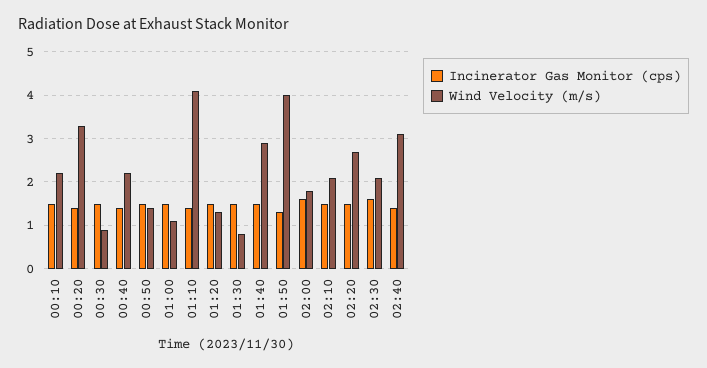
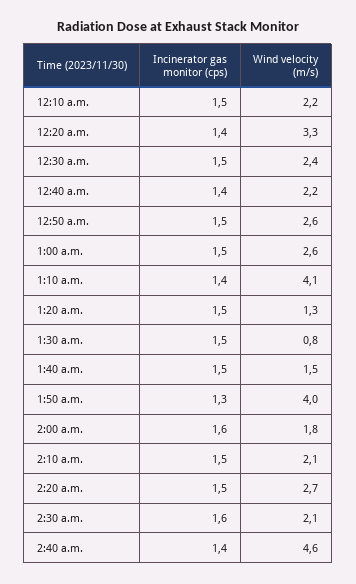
  {
    "Incinerator Gas Monitor (cps)": {
      "00:10": 1.5,
      "00:20": 1.4,
      "00:30": 1.5,
      "00:40": 1.4,
      "00:50": 1.5,
      "01:00": 1.5,
      "01:10": 1.4,
      "01:20": 1.5,
      "01:30": 1.5,
      "01:40": 1.5,
      "01:50": 1.3,
      "02:00": 1.6,
      "02:10": 1.5,
      "02:20": 1.5,
      "02:30": 1.6,
      "02:40": 1.4
    },
    "Wind Velocity (m/s)": {
      "00:10": 2.2,
      "00:20": 3.3,
-     "00:30": 1,
+     "00:30": 2.4,
      "00:40": 2.2,
-     "00:50": 1.5,
+     "00:50": 2.6,
-     "01:00": 1,
+     "01:00": 2.6,
      "01:10": 4.1,
      "01:20": 1.3,
      "01:30": 0.8,
-     "01:40": 3,
+     "01:40": 1.5,
      "01:50": 4,
      "02:00": 1.8,
      "02:10": 2.1,
      "02:20": 2.7,
      "02:30": 2.1,
-     "02:40": 3
+     "02:40": 4.6
    }
  }

